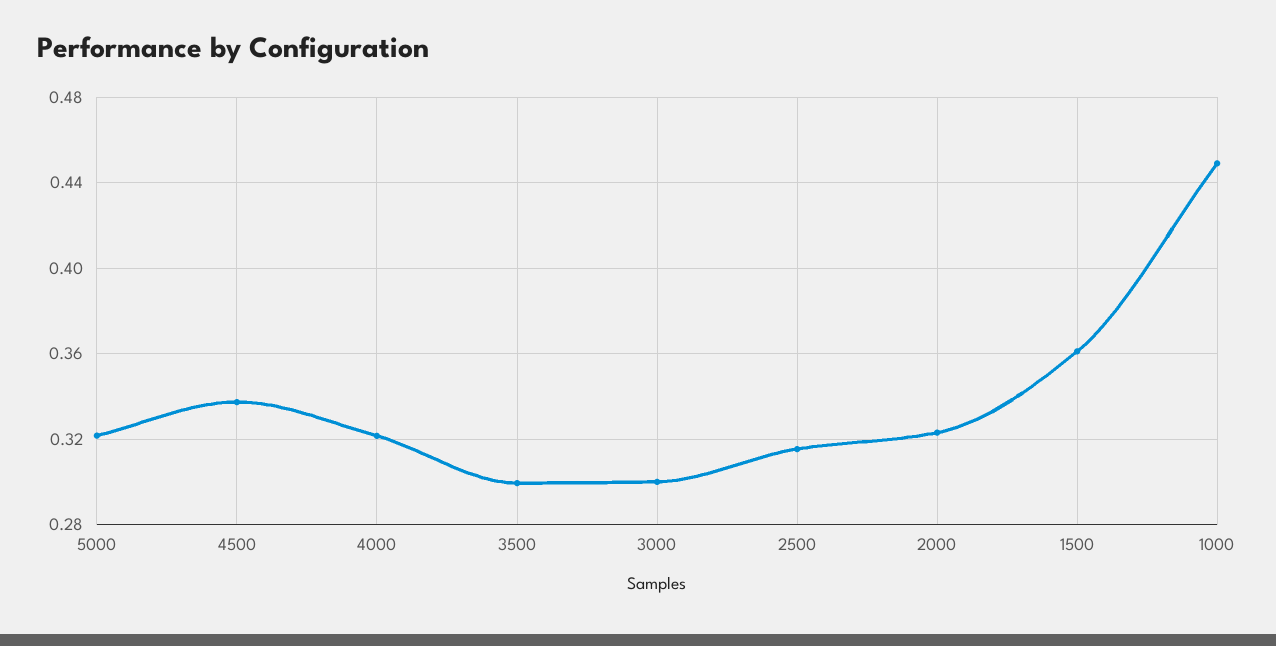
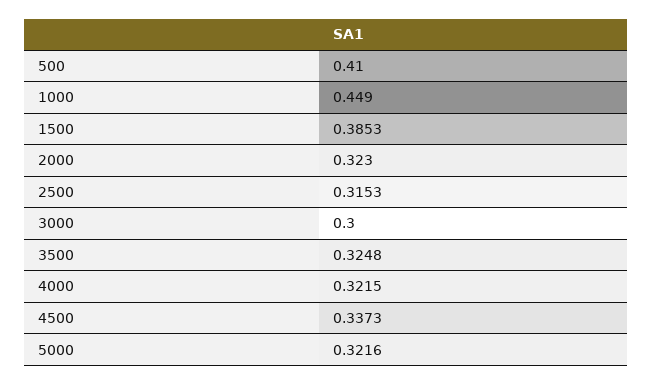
  {
    "5000": 0.3216,
    "4500": 0.3373,
    "4000": 0.3215,
-   "3500": 0.3,
+   "3500": 0.3248,
    "3000": 0.3,
    "2500": 0.3153,
    "2000": 0.323,
-   "1500": 0.36,
+   "1500": 0.3853,
-   "1000": 0.449
+   "1000": 0.449,
+   "500": 0.41
  }

